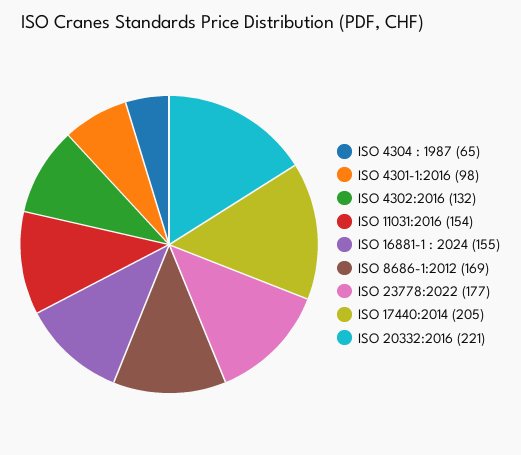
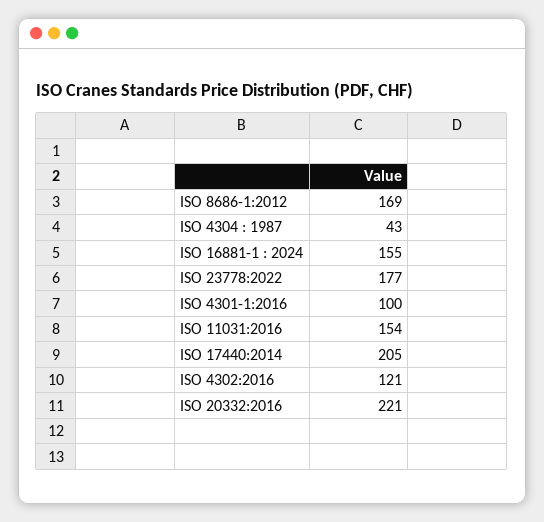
  {
-   "ISO 4304 : 1987": 65,
+   "ISO 4304 : 1987": 43,
-   "ISO 4301-1:2016": 98,
+   "ISO 4301-1:2016": 100,
-   "ISO 4302:2016": 132,
+   "ISO 4302:2016": 121,
    "ISO 11031:2016": 154,
    "ISO 16881-1 : 2024": 155,
    "ISO 8686-1:2012": 169,
    "ISO 23778:2022": 177,
    "ISO 17440:2014": 205,
    "ISO 20332:2016": 221
  }

